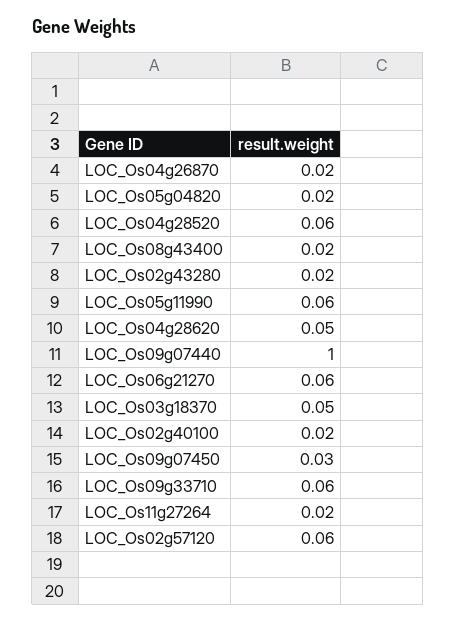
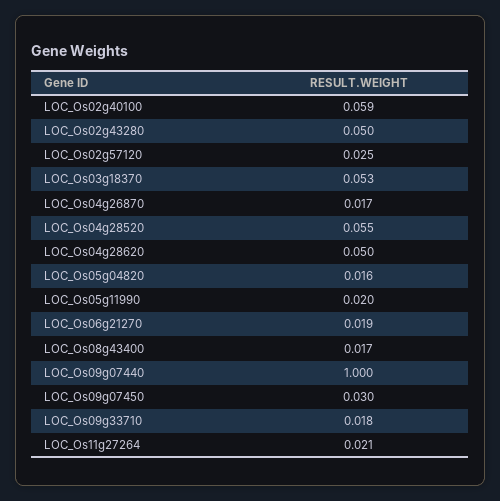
  {
    "LOC_Os04g26870": 0.017,
    "LOC_Os05g04820": 0.016,
    "LOC_Os04g28520": 0.055,
    "LOC_Os08g43400": 0.017,
-   "LOC_Os02g43280": 0.02,
+   "LOC_Os02g43280": 0.05,
-   "LOC_Os05g11990": 0.06,
+   "LOC_Os05g11990": 0.02,
    "LOC_Os04g28620": 0.05,
    "LOC_Os09g07440": 1,
-   "LOC_Os06g21270": 0.06,
+   "LOC_Os06g21270": 0.019,
    "LOC_Os03g18370": 0.053,
-   "LOC_Os02g40100": 0.02,
+   "LOC_Os02g40100": 0.059,
    "LOC_Os09g07450": 0.03,
-   "LOC_Os09g33710": 0.06,
+   "LOC_Os09g33710": 0.018,
    "LOC_Os11g27264": 0.021,
-   "LOC_Os02g57120": 0.06
+   "LOC_Os02g57120": 0.025
  }

